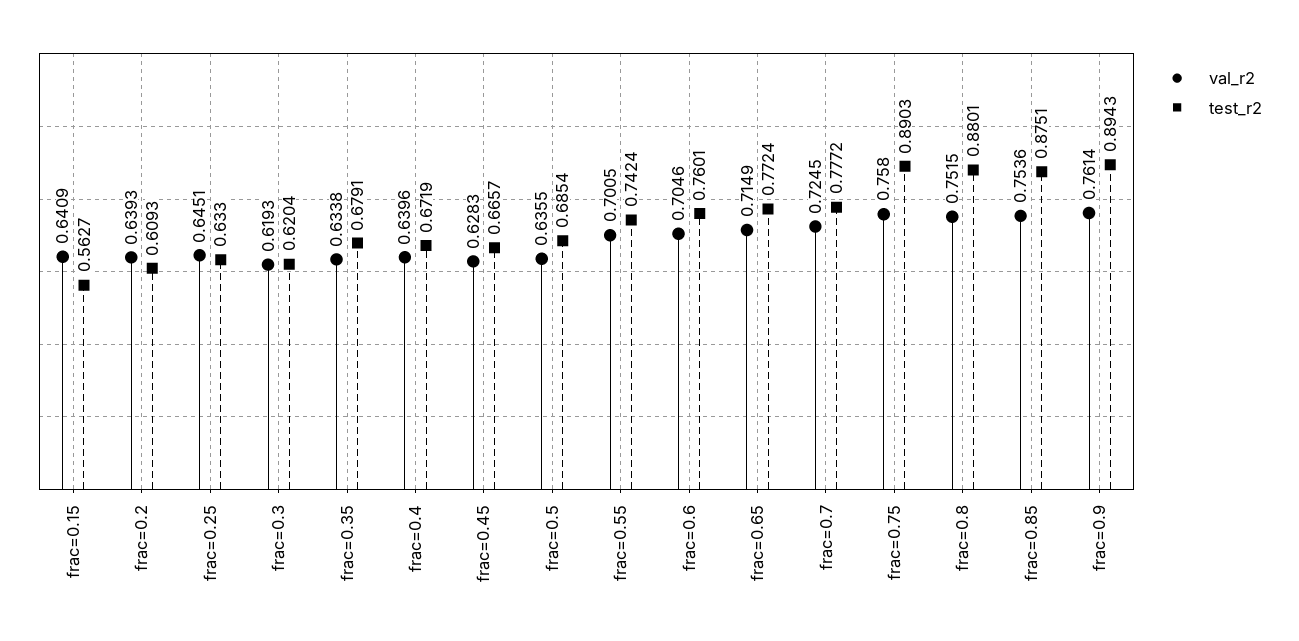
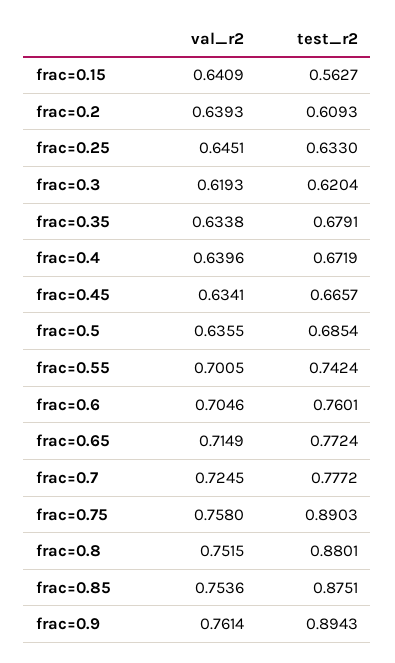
  {
    "val_r2": {
      "frac=0.15": 0.6409,
      "frac=0.2": 0.6393,
      "frac=0.25": 0.6451,
      "frac=0.3": 0.6193,
      "frac=0.35": 0.6338,
      "frac=0.4": 0.6396,
-     "frac=0.45": 0.6283,
+     "frac=0.45": 0.6341,
      "frac=0.5": 0.6355,
      "frac=0.55": 0.7005,
      "frac=0.6": 0.7046,
      "frac=0.65": 0.7149,
      "frac=0.7": 0.7245,
      "frac=0.75": 0.758,
      "frac=0.8": 0.7515,
      "frac=0.85": 0.7536,
      "frac=0.9": 0.7614
    },
    "test_r2": {
      "frac=0.15": 0.5627,
      "frac=0.2": 0.6093,
      "frac=0.25": 0.633,
      "frac=0.3": 0.6204,
      "frac=0.35": 0.6791,
      "frac=0.4": 0.6719,
      "frac=0.45": 0.6657,
      "frac=0.5": 0.6854,
      "frac=0.55": 0.7424,
      "frac=0.6": 0.7601,
      "frac=0.65": 0.7724,
      "frac=0.7": 0.7772,
      "frac=0.75": 0.8903,
      "frac=0.8": 0.8801,
      "frac=0.85": 0.8751,
      "frac=0.9": 0.8943
    }
  }

